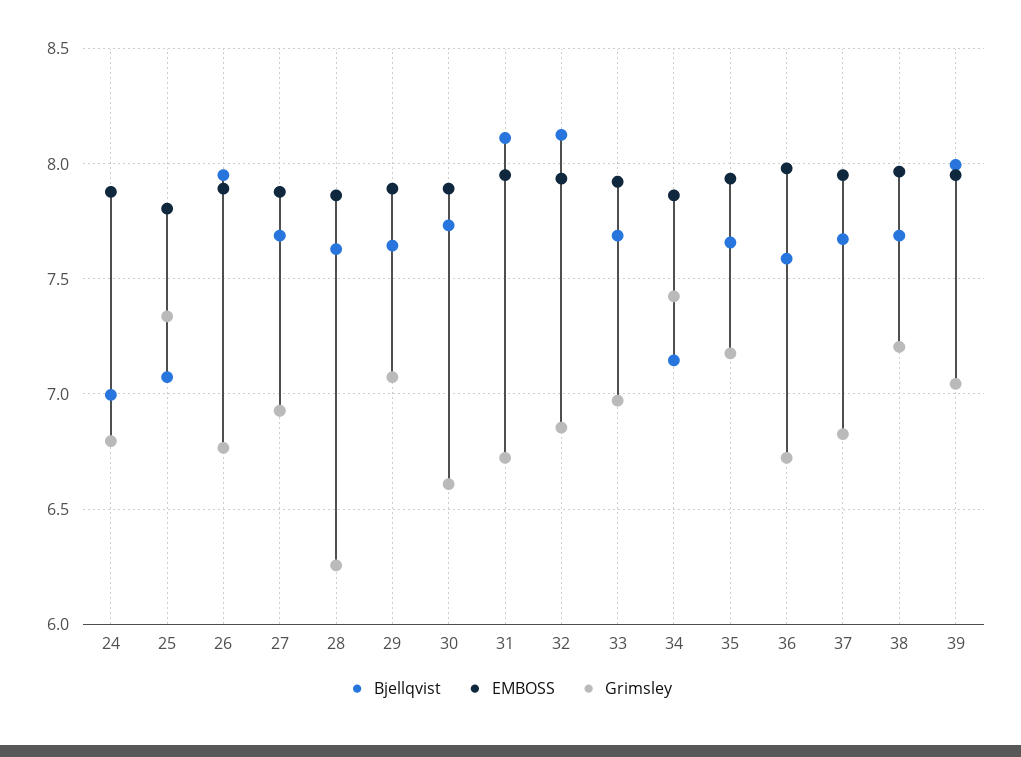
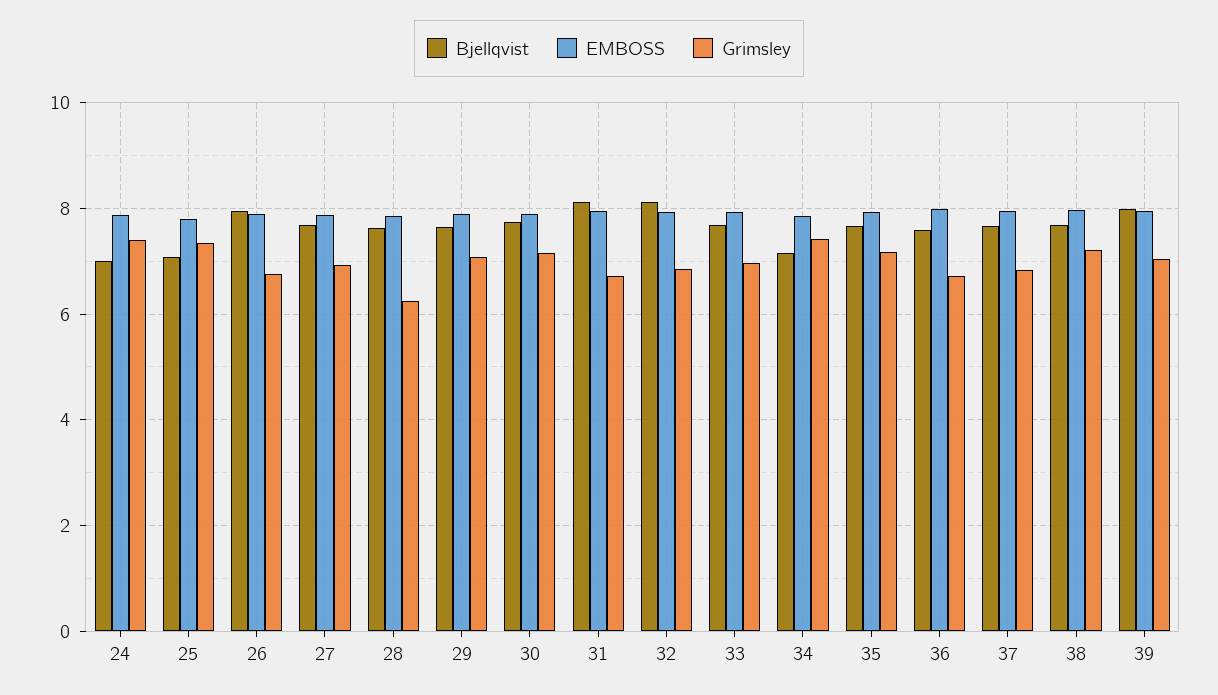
  {
    "Bjellqvist": {
      "24": 7,
      "25": 7.05,
      "26": 7.95,
      "27": 7.7,
      "28": 7.65,
      "29": 7.65,
      "30": 7.75,
      "31": 8.1,
      "32": 8.15,
      "33": 7.7,
      "34": 7.15,
      "35": 7.65,
      "36": 7.6,
      "37": 7.65,
      "38": 7.7,
      "39": 8
    },
    "EMBOSS": {
      "24": 7.9,
      "25": 7.8,
      "26": 7.9,
      "27": 7.9,
      "28": 7.85,
      "29": 7.9,
      "30": 7.9,
      "31": 7.95,
      "32": 7.95,
      "33": 7.9,
      "34": 7.85,
      "35": 7.95,
      "36": 8,
      "37": 7.95,
      "38": 7.95,
      "39": 7.95
    },
    "Grimsley": {
-     "24": 6.8,
+     "24": 7.4,
      "25": 7.35,
      "26": 6.75,
      "27": 6.95,
      "28": 6.25,
      "29": 7.05,
-     "30": 6.6,
+     "30": 7.2,
      "31": 6.7,
      "32": 6.85,
      "33": 6.95,
      "34": 7.4,
      "35": 7.2,
      "36": 6.7,
      "37": 6.85,
      "38": 7.2,
      "39": 7.05
    }
  }

